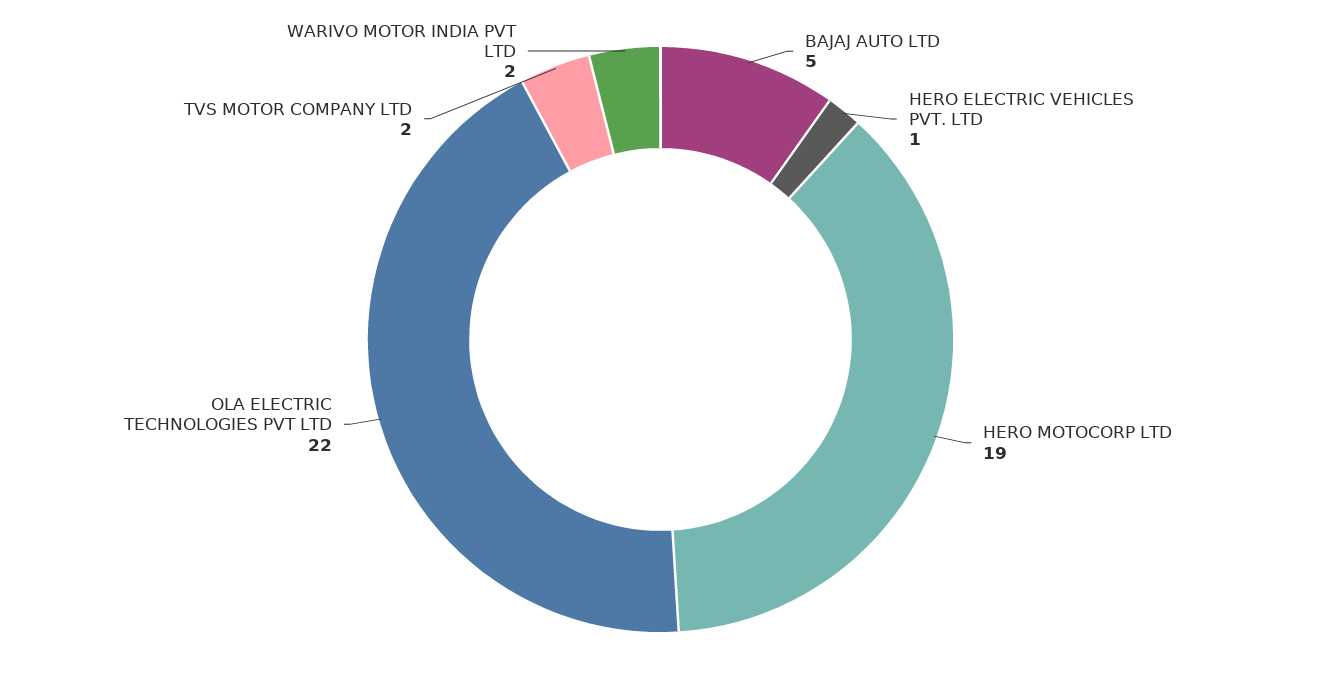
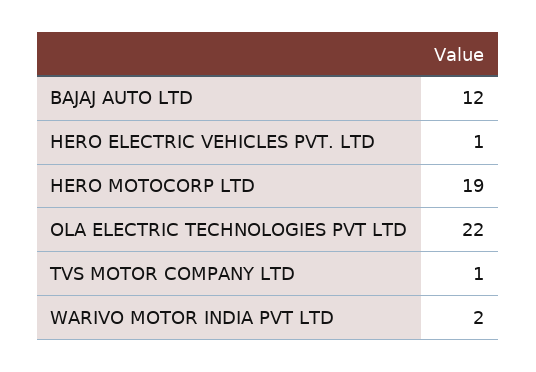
  {
-   "BAJAJ AUTO LTD": 5,
+   "BAJAJ AUTO LTD": 12,
    "HERO ELECTRIC VEHICLES PVT. LTD": 1,
    "HERO MOTOCORP LTD": 19,
    "OLA ELECTRIC TECHNOLOGIES PVT LTD": 22,
-   "TVS MOTOR COMPANY LTD": 2,
+   "TVS MOTOR COMPANY LTD": 1,
    "WARIVO MOTOR INDIA PVT LTD": 2
  }

